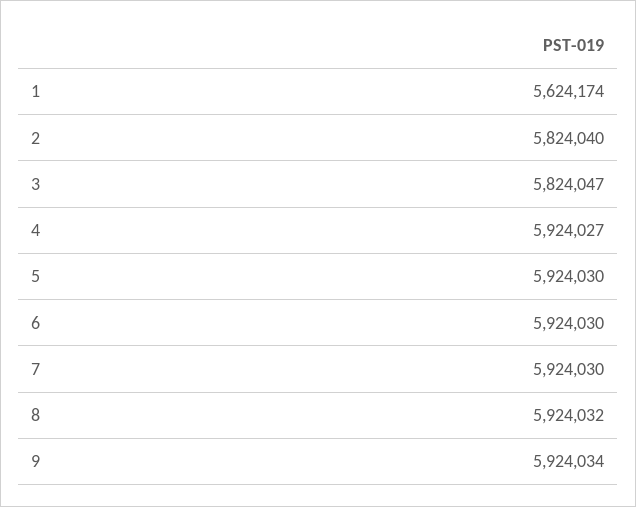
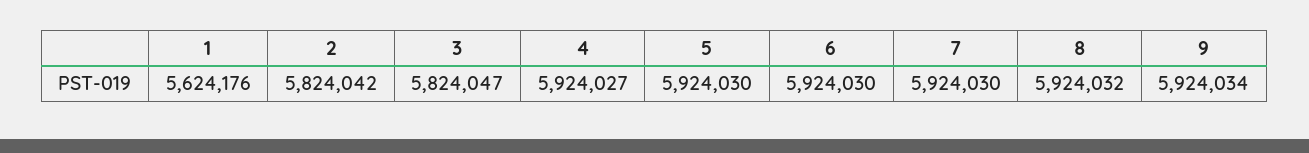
  {
-   "1": 5624174,
+   "1": 5624176,
-   "2": 5824040,
+   "2": 5824042,
    "3": 5824047,
    "4": 5924027,
    "5": 5924030,
    "6": 5924030,
    "7": 5924030,
    "8": 5924032,
    "9": 5924034
  }

